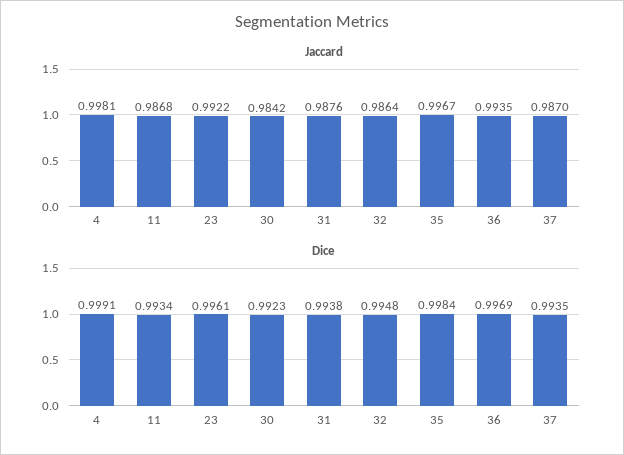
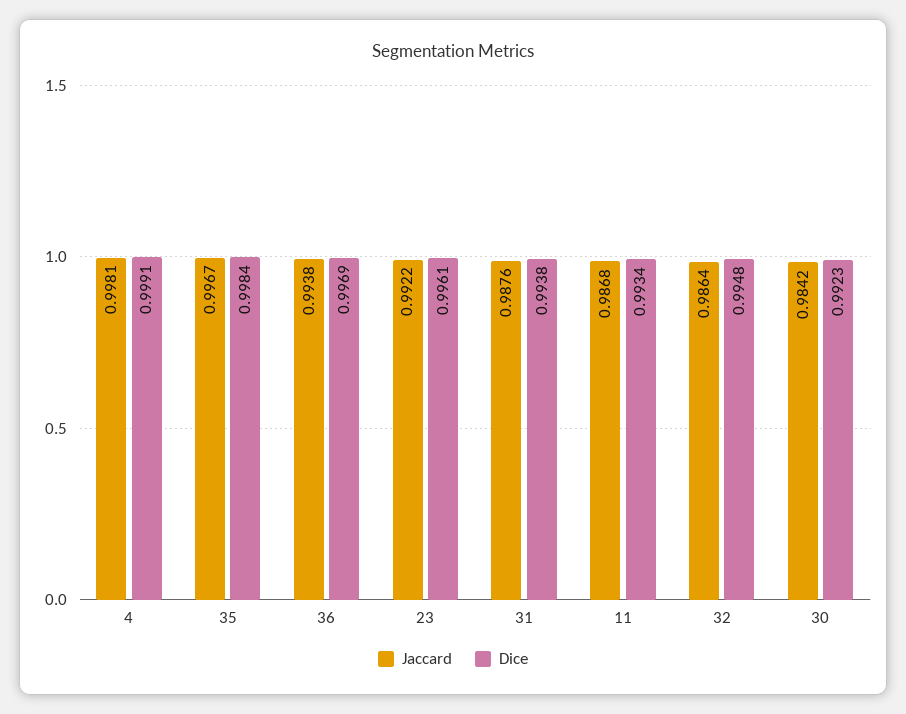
  {
    "Jaccard": {
      "4": 0.9981,
      "11": 0.9868,
      "23": 0.9922,
      "30": 0.9842,
      "31": 0.9876,
      "32": 0.9864,
      "35": 0.9967,
-     "36": 0.9935,
+     "36": 0.9938
-     "37": 0.987
    },
    "Dice": {
      "4": 0.9991,
      "11": 0.9934,
      "23": 0.9961,
      "30": 0.9923,
      "31": 0.9938,
      "32": 0.9948,
      "35": 0.9984,
-     "36": 0.9969,
+     "36": 0.9969
-     "37": 0.9935
    }
  }

